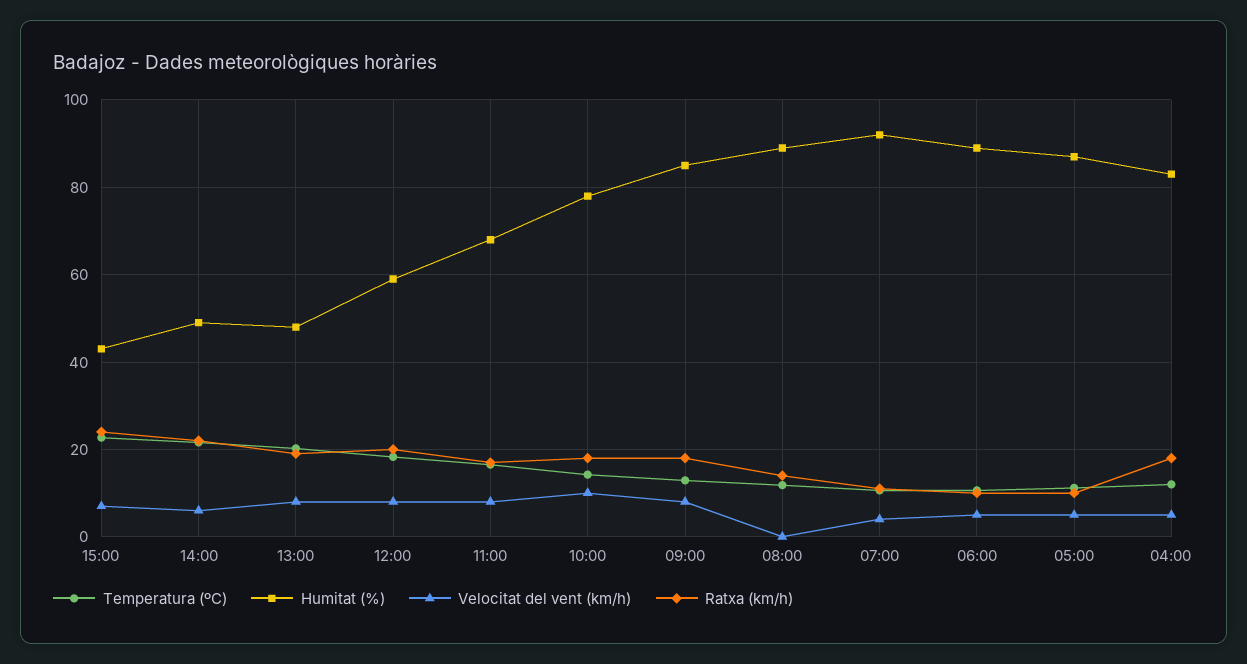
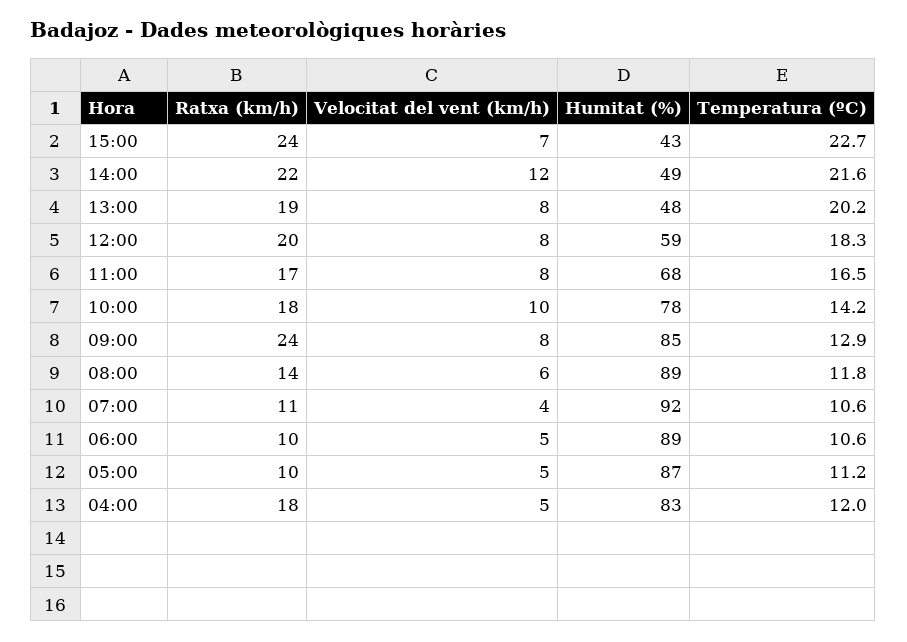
  {
    "Temperatura (ºC)": {
      "15:00": 22.7,
      "14:00": 21.6,
      "13:00": 20.2,
      "12:00": 18.3,
      "11:00": 16.5,
      "10:00": 14.2,
      "09:00": 12.9,
      "08:00": 11.8,
      "07:00": 10.6,
      "06:00": 10.6,
      "05:00": 11.2,
      "04:00": 12
    },
    "Humitat (%)": {
      "15:00": 43,
      "14:00": 49,
      "13:00": 48,
      "12:00": 59,
      "11:00": 68,
      "10:00": 78,
      "09:00": 85,
      "08:00": 89,
      "07:00": 92,
      "06:00": 89,
      "05:00": 87,
      "04:00": 83
    },
    "Velocitat del vent (km/h)": {
      "15:00": 7,
-     "14:00": 6,
+     "14:00": 12,
      "13:00": 8,
      "12:00": 8,
      "11:00": 8,
      "10:00": 10,
      "09:00": 8,
-     "08:00": 0,
+     "08:00": 6,
      "07:00": 4,
      "06:00": 5,
      "05:00": 5,
      "04:00": 5
    },
    "Ratxa (km/h)": {
      "15:00": 24,
      "14:00": 22,
      "13:00": 19,
      "12:00": 20,
      "11:00": 17,
      "10:00": 18,
-     "09:00": 18,
+     "09:00": 24,
      "08:00": 14,
      "07:00": 11,
      "06:00": 10,
      "05:00": 10,
      "04:00": 18
    }
  }

